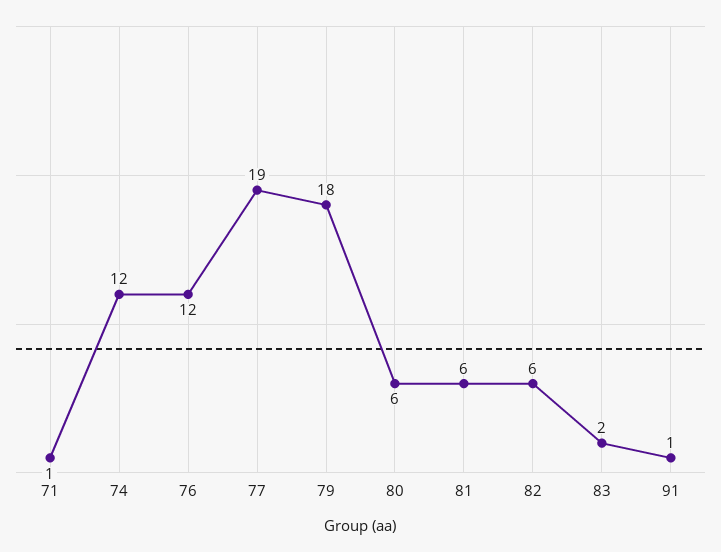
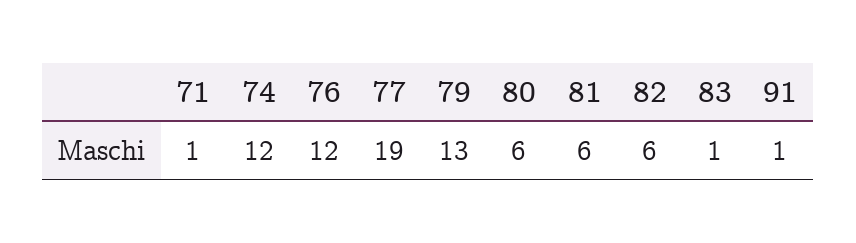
  {
    "71": 1,
    "74": 12,
    "76": 12,
    "77": 19,
-   "79": 18,
+   "79": 13,
    "80": 6,
    "81": 6,
    "82": 6,
-   "83": 2,
+   "83": 1,
    "91": 1
  }

